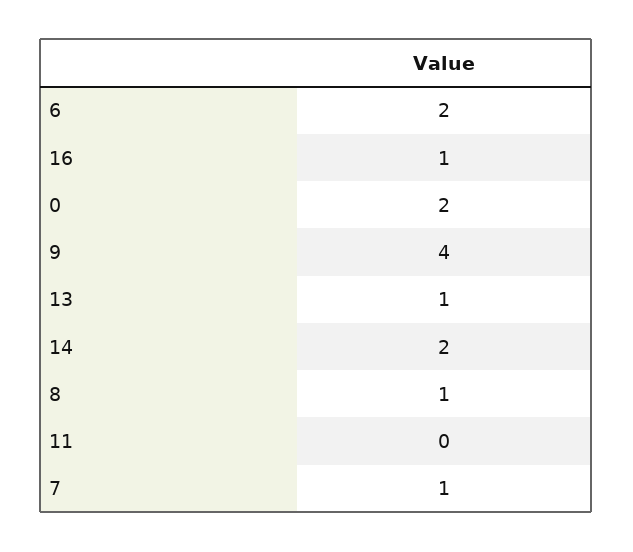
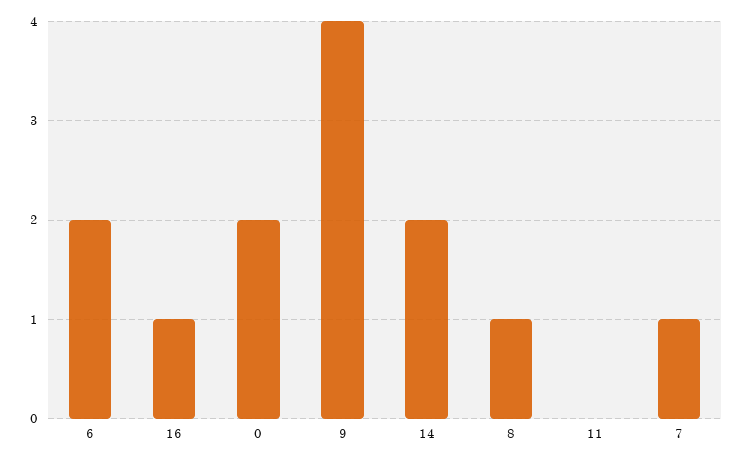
  {
    "6": 2,
    "16": 1,
    "0": 2,
    "9": 4,
-   "13": 1,
    "14": 2,
    "8": 1,
    "11": 0,
    "7": 1
  }

